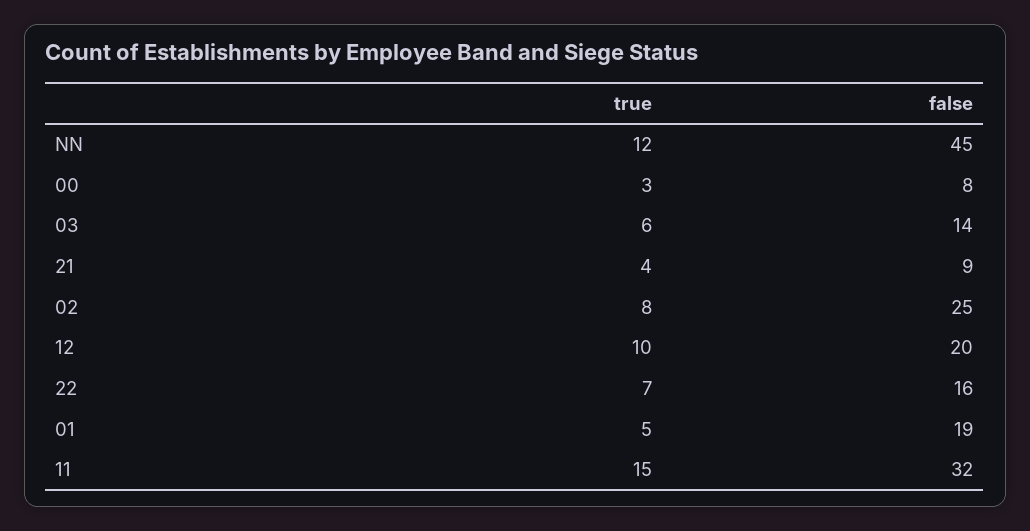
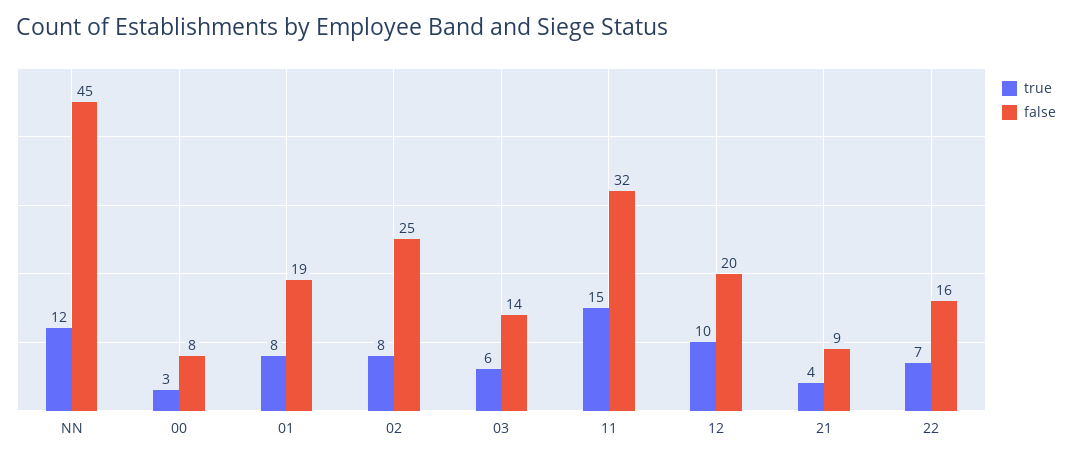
  {
    "true": {
      "NN": 12,
      "00": 3,
      "03": 6,
      "21": 4,
      "02": 8,
      "12": 10,
      "22": 7,
-     "01": 5,
+     "01": 8,
      "11": 15
    },
    "false": {
      "NN": 45,
      "00": 8,
      "03": 14,
      "21": 9,
      "02": 25,
      "12": 20,
      "22": 16,
      "01": 19,
      "11": 32
    }
  }

